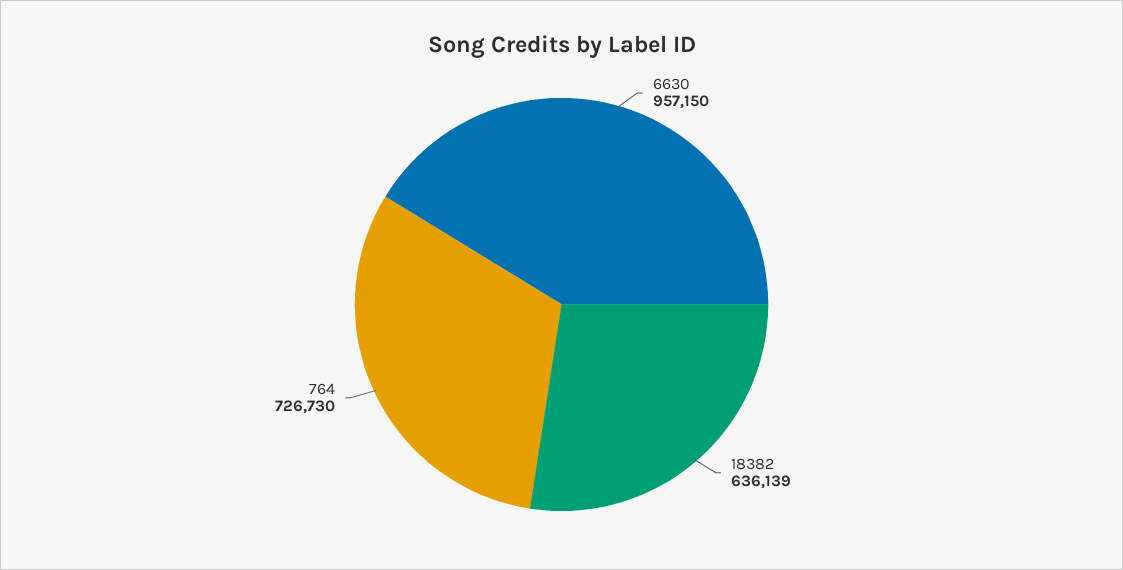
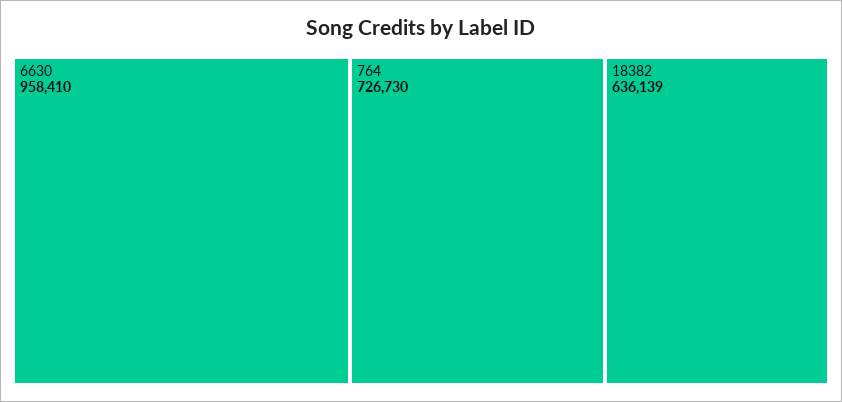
  {
-   "6630": 957150,
+   "6630": 958410,
    "18382": 636139,
    "764": 726730
  }

